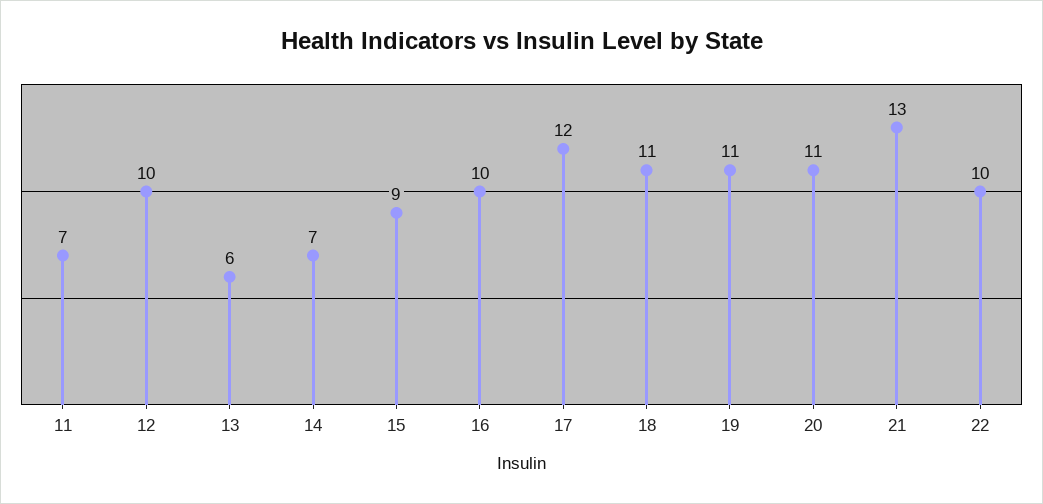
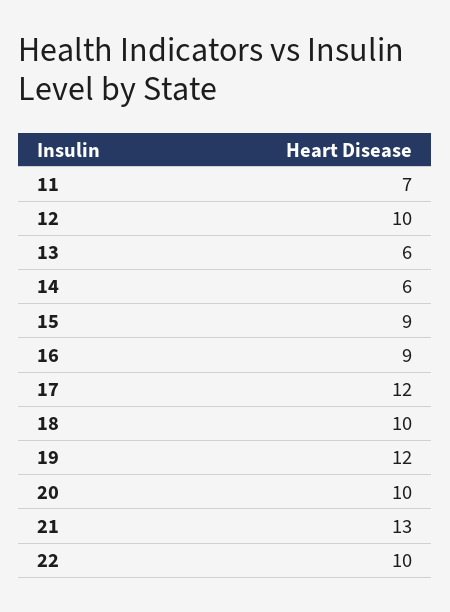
  {
    "11": 7,
    "12": 10,
    "13": 6,
-   "14": 7,
+   "14": 6,
    "15": 9,
-   "16": 10,
+   "16": 9,
    "17": 12,
-   "18": 11,
+   "18": 10,
-   "19": 11,
+   "19": 12,
-   "20": 11,
+   "20": 10,
    "21": 13,
    "22": 10
  }

